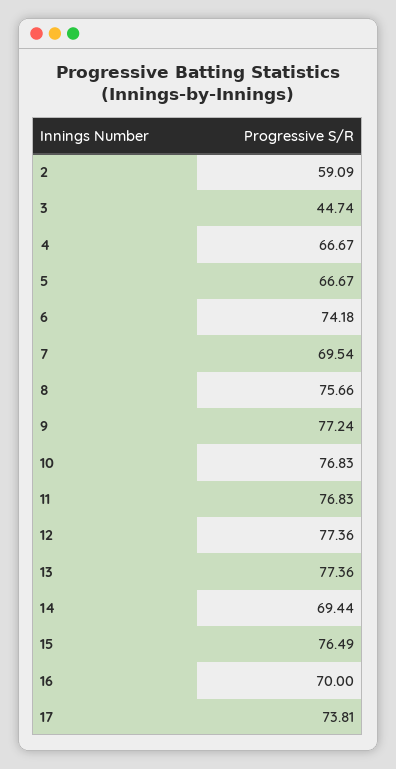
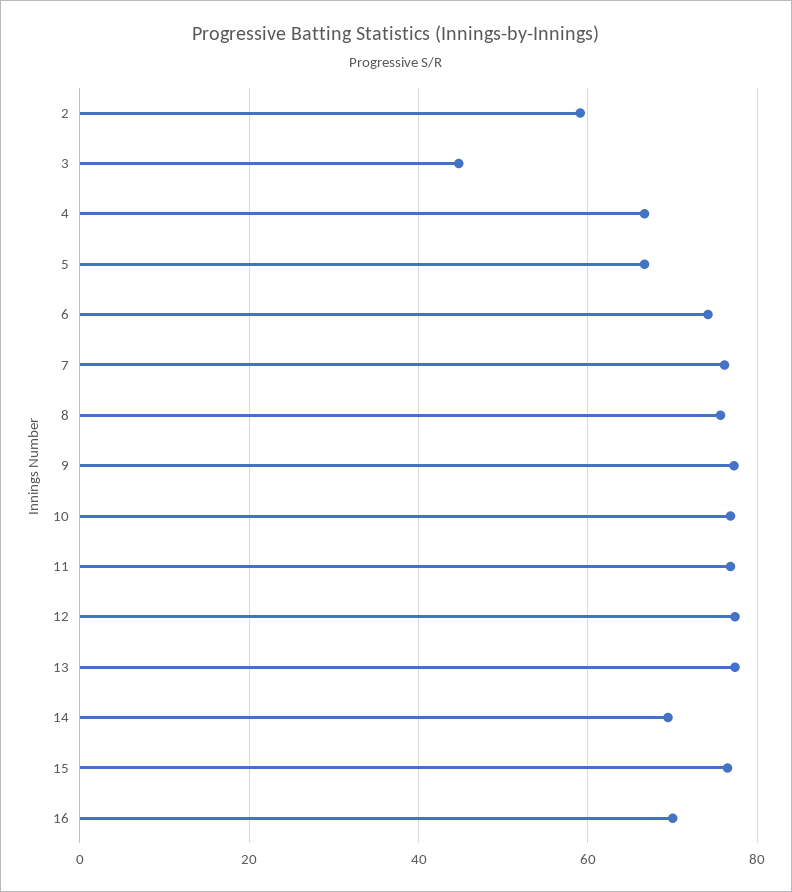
  {
    "2": 59.09,
    "3": 44.74,
    "4": 66.67,
    "5": 66.67,
    "6": 74.18,
-   "7": 69.54,
+   "7": 76,
    "8": 75.66,
    "9": 77.24,
    "10": 76.83,
    "11": 76.83,
    "12": 77.36,
    "13": 77.36,
    "14": 69.44,
    "15": 76.49,
-   "16": 70,
+   "16": 70
-   "17": 73.81
  }

